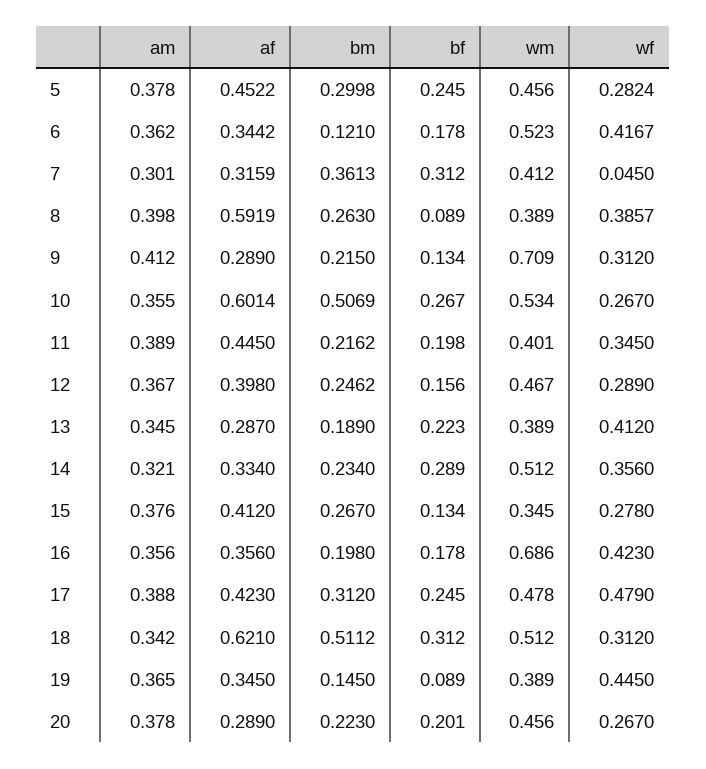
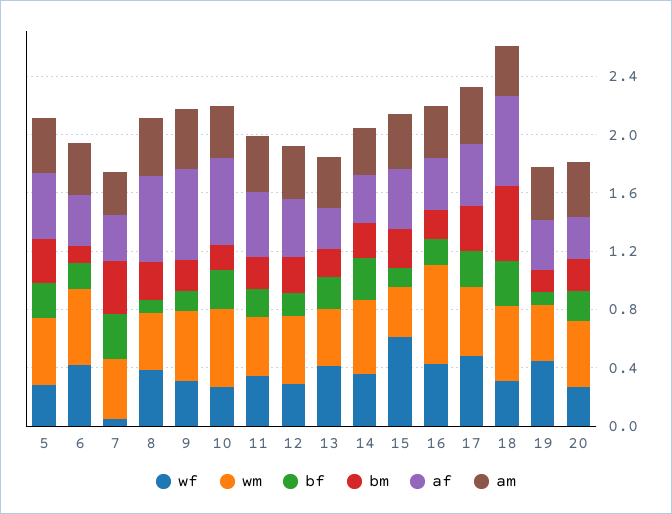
  {
    "am": {
      "5": 0.378,
      "6": 0.362,
      "7": 0.301,
      "8": 0.398,
      "9": 0.412,
      "10": 0.355,
      "11": 0.389,
      "12": 0.367,
      "13": 0.345,
      "14": 0.321,
      "15": 0.376,
      "16": 0.356,
      "17": 0.388,
      "18": 0.342,
      "19": 0.365,
      "20": 0.378
    },
    "af": {
      "5": 0.4522,
      "6": 0.3442,
      "7": 0.3159,
      "8": 0.5919,
-     "9": 0.289,
+     "9": 0.6,
      "10": 0.6014,
      "11": 0.445,
      "12": 0.398,
      "13": 0.287,
      "14": 0.334,
      "15": 0.412,
      "16": 0.356,
      "17": 0.423,
      "18": 0.621,
      "19": 0.345,
      "20": 0.289
    },
    "bm": {
      "5": 0.2998,
      "6": 0.121,
      "7": 0.3613,
      "8": 0.263,
      "9": 0.215,
-     "10": 0.5069,
+     "10": 0.2,
      "11": 0.2162,
      "12": 0.2462,
      "13": 0.189,
      "14": 0.234,
      "15": 0.267,
      "16": 0.198,
      "17": 0.312,
      "18": 0.5112,
      "19": 0.145,
      "20": 0.223
    },
    "bf": {
      "5": 0.245,
      "6": 0.178,
      "7": 0.312,
      "8": 0.089,
      "9": 0.134,
      "10": 0.267,
      "11": 0.198,
      "12": 0.156,
      "13": 0.223,
      "14": 0.289,
      "15": 0.134,
      "16": 0.178,
      "17": 0.245,
      "18": 0.312,
      "19": 0.089,
      "20": 0.201
    },
    "wm": {
      "5": 0.456,
      "6": 0.523,
      "7": 0.412,
      "8": 0.389,
-     "9": 0.709,
+     "9": 0.5,
      "10": 0.534,
      "11": 0.401,
      "12": 0.467,
      "13": 0.389,
      "14": 0.512,
      "15": 0.345,
      "16": 0.686,
      "17": 0.478,
      "18": 0.512,
      "19": 0.389,
      "20": 0.456
    },
    "wf": {
      "5": 0.2824,
      "6": 0.4167,
      "7": 0.045,
      "8": 0.3857,
      "9": 0.312,
      "10": 0.267,
      "11": 0.345,
      "12": 0.289,
      "13": 0.412,
      "14": 0.356,
-     "15": 0.278,
+     "15": 0.6,
      "16": 0.423,
      "17": 0.479,
      "18": 0.312,
      "19": 0.445,
      "20": 0.267
    }
  }

